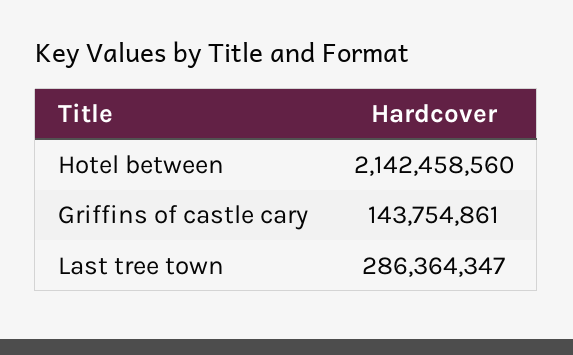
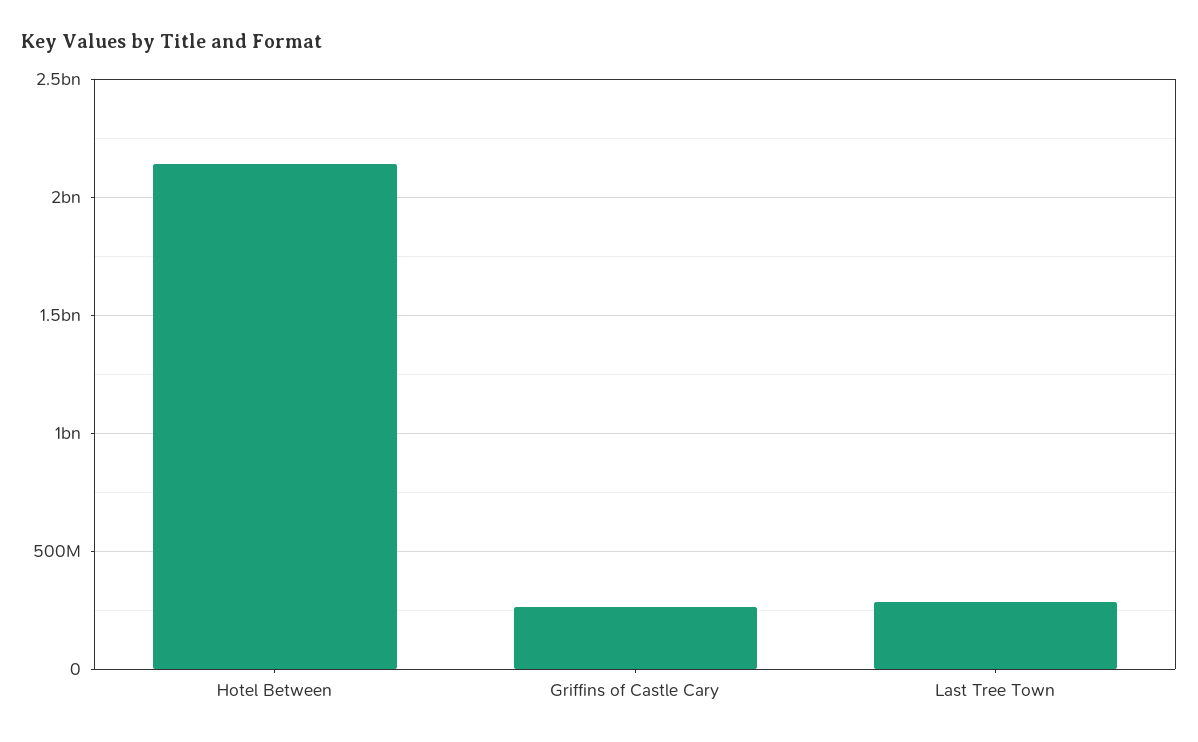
  {
    "Hotel between": 2142458560,
-   "Griffins of castle cary": 143754861,
+   "Griffins of castle cary": 250000000,
    "Last tree town": 286364347
  }

